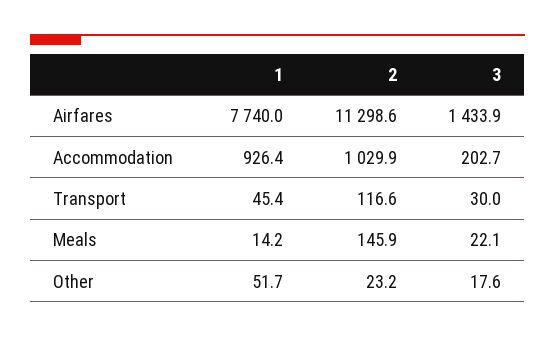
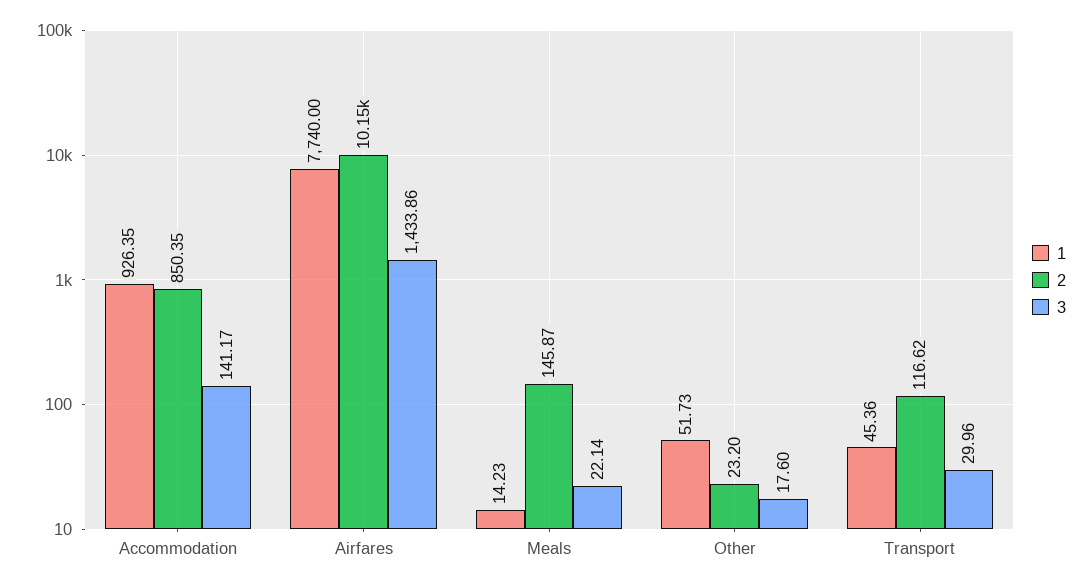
  {
    "1": {
      "Airfares": 7740,
      "Accommodation": 926.35,
      "Transport": 45.36,
      "Meals": 14.23,
      "Other": 51.73
    },
    "2": {
-     "Airfares": 11298.6,
+     "Airfares": 10150,
-     "Accommodation": 1029.9,
+     "Accommodation": 850.35,
      "Transport": 116.62,
      "Meals": 145.87,
      "Other": 23.2
    },
    "3": {
      "Airfares": 1433.86,
-     "Accommodation": 202.7,
+     "Accommodation": 141.17,
      "Transport": 29.96,
      "Meals": 22.14,
      "Other": 17.6
    }
  }

